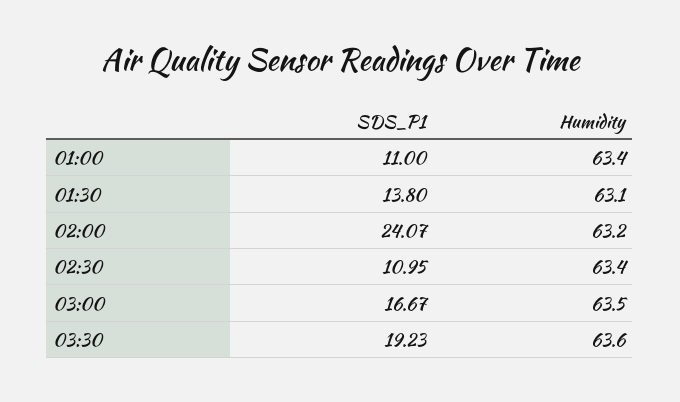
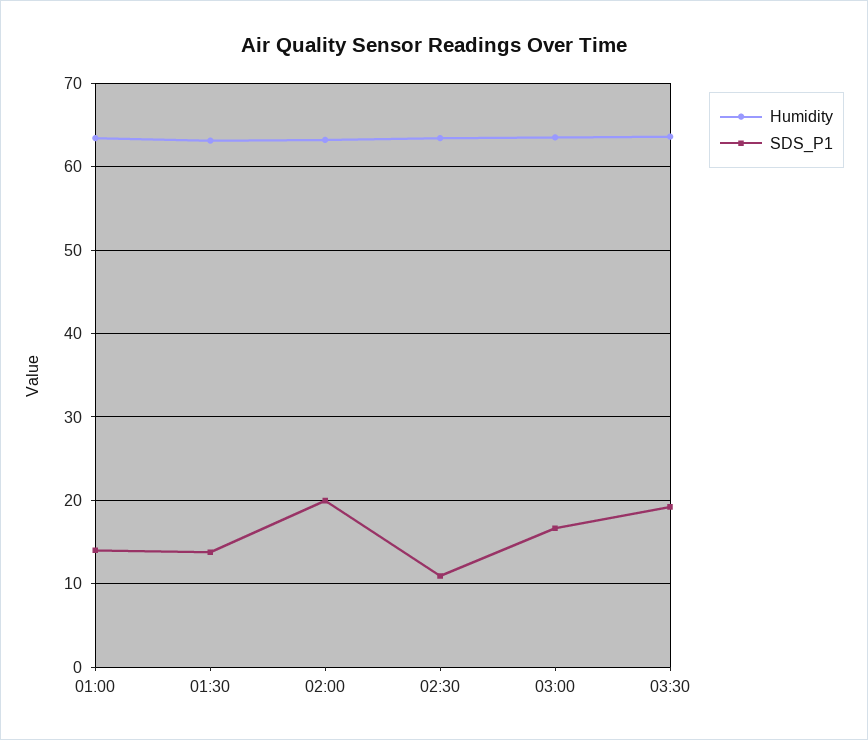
  {
    "SDS_P1": {
-     "01:00": 11,
+     "01:00": 14,
      "01:30": 13.8,
-     "02:00": 24.07,
+     "02:00": 20,
      "02:30": 10.95,
      "03:00": 16.67,
      "03:30": 19.23
    },
    "Humidity": {
      "01:00": 63.4,
      "01:30": 63.1,
      "02:00": 63.2,
      "02:30": 63.4,
      "03:00": 63.5,
      "03:30": 63.6
    }
  }

